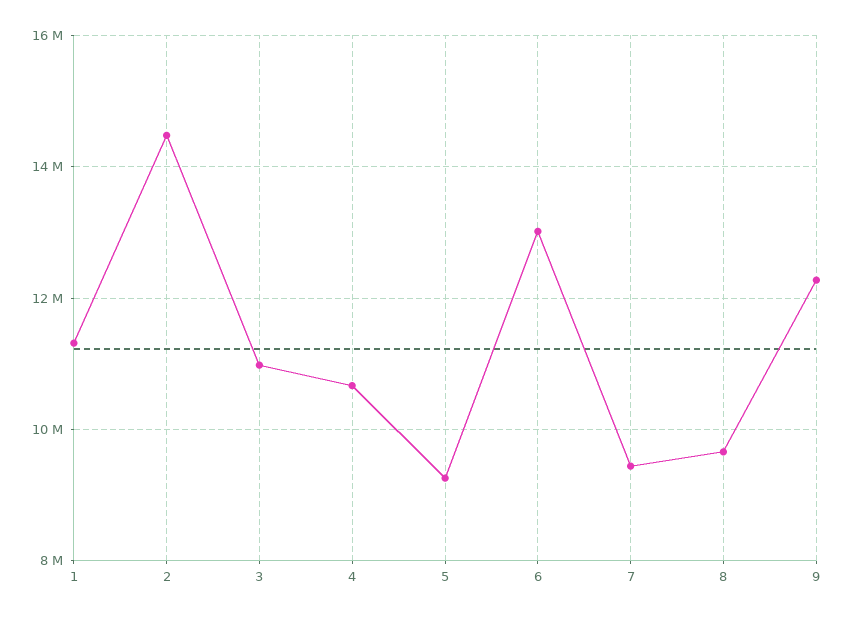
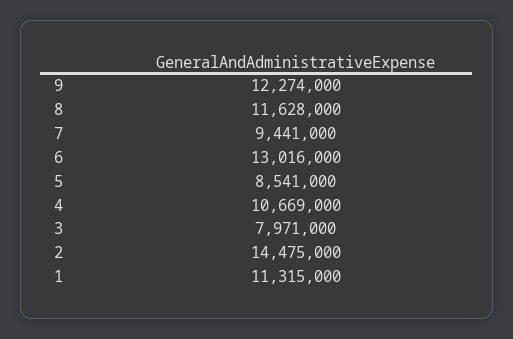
  {
    "1": 11315000,
    "2": 14475000,
-   "3": 11000000,
+   "3": 7971000,
    "4": 10669000,
-   "5": 9200000,
+   "5": 8541000,
    "6": 13016000,
    "7": 9441000,
-   "8": 9600000,
+   "8": 11628000,
    "9": 12274000
  }

